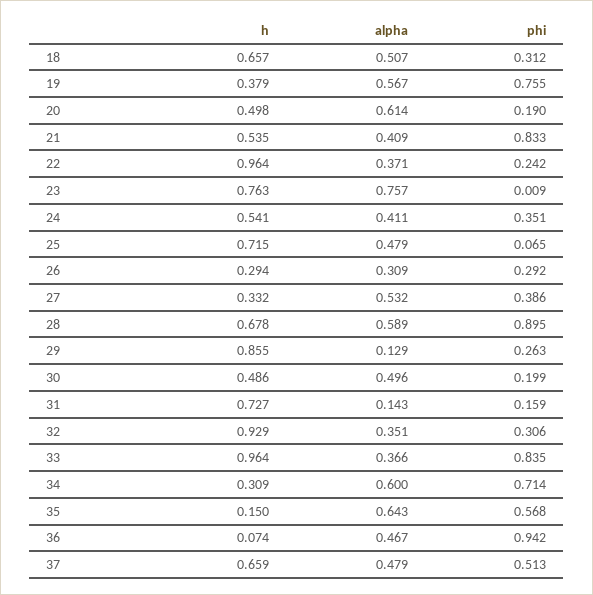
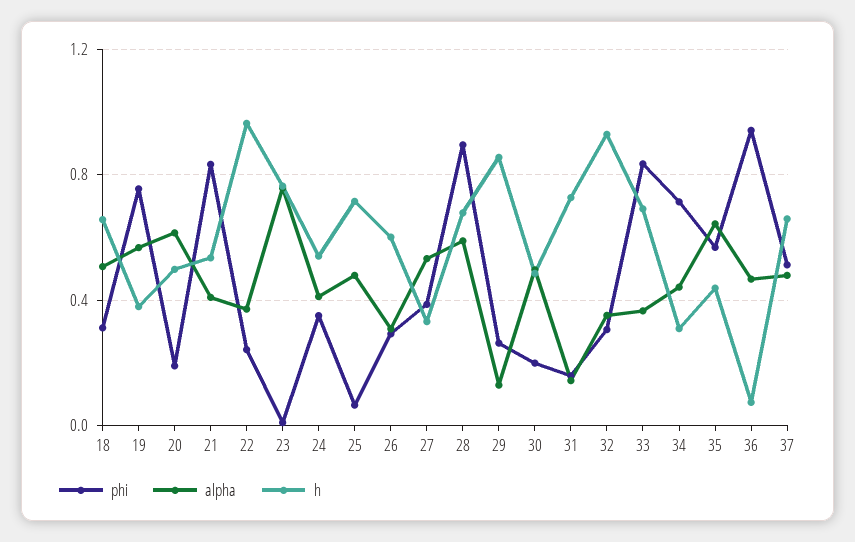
  {
    "h": {
      "18": 0.657,
      "19": 0.379,
      "20": 0.498,
      "21": 0.535,
      "22": 0.964,
      "23": 0.763,
      "24": 0.541,
      "25": 0.715,
-     "26": 0.294,
+     "26": 0.6,
      "27": 0.332,
      "28": 0.678,
      "29": 0.855,
      "30": 0.486,
      "31": 0.727,
      "32": 0.929,
-     "33": 0.964,
+     "33": 0.7,
      "34": 0.309,
-     "35": 0.15,
+     "35": 0.45,
      "36": 0.074,
      "37": 0.659
    },
    "alpha": {
      "18": 0.507,
      "19": 0.567,
      "20": 0.614,
      "21": 0.409,
      "22": 0.371,
      "23": 0.757,
      "24": 0.411,
      "25": 0.479,
      "26": 0.309,
      "27": 0.532,
      "28": 0.589,
      "29": 0.129,
      "30": 0.496,
      "31": 0.143,
      "32": 0.351,
      "33": 0.366,
-     "34": 0.6,
+     "34": 0.45,
      "35": 0.643,
      "36": 0.467,
      "37": 0.479
    },
    "phi": {
      "18": 0.312,
      "19": 0.755,
      "20": 0.19,
      "21": 0.833,
      "22": 0.242,
      "23": 0.009,
      "24": 0.351,
      "25": 0.065,
      "26": 0.292,
      "27": 0.386,
      "28": 0.895,
      "29": 0.263,
      "30": 0.199,
      "31": 0.159,
      "32": 0.306,
      "33": 0.835,
      "34": 0.714,
      "35": 0.568,
      "36": 0.942,
      "37": 0.513
    }
  }

